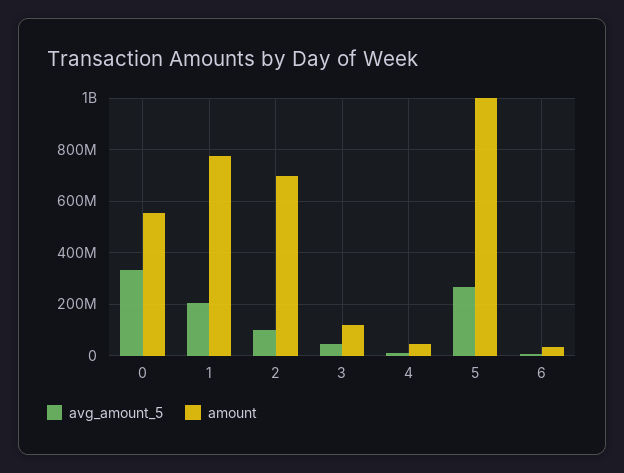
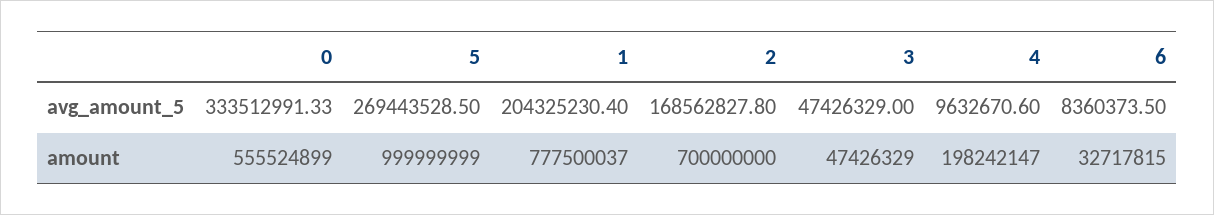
  {
    "avg_amount_5": {
      "0": 333512991.33,
      "1": 204325230.4,
-     "2": 100000000,
+     "2": 168562827.8,
      "3": 47426329,
      "4": 9632670.6,
      "5": 269443528.5,
      "6": 8360373.5
    },
    "amount": {
      "0": 555524899,
      "1": 777500037,
      "2": 700000000,
-     "3": 125000000,
+     "3": 47426329,
-     "4": 50000000,
+     "4": 198242147,
      "5": 999999999,
      "6": 32717815
    }
  }

